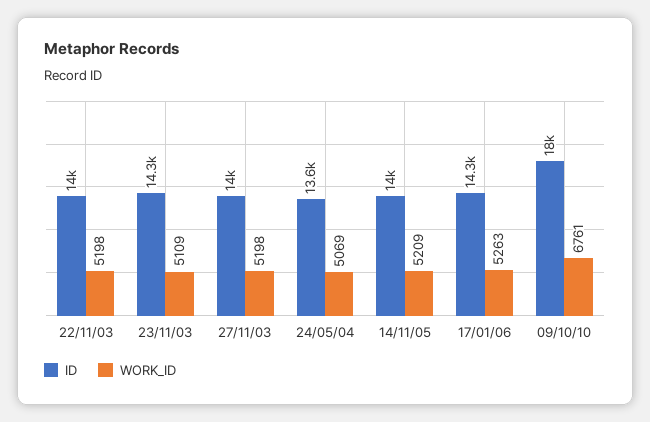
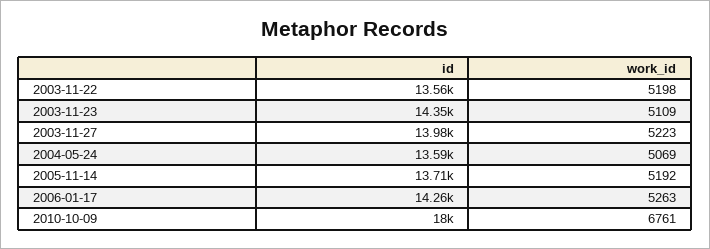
  {
    "ID": {
-     "22/11/03": 14000,
+     "22/11/03": 13560,
      "23/11/03": 14350,
      "27/11/03": 13980,
      "24/05/04": 13590,
-     "14/11/05": 14000,
+     "14/11/05": 13710,
      "17/01/06": 14260,
      "09/10/10": 18000
    },
    "WORK_ID": {
      "22/11/03": 5198,
      "23/11/03": 5109,
-     "27/11/03": 5198,
+     "27/11/03": 5223,
      "24/05/04": 5069,
-     "14/11/05": 5209,
+     "14/11/05": 5192,
      "17/01/06": 5263,
      "09/10/10": 6761
    }
  }

